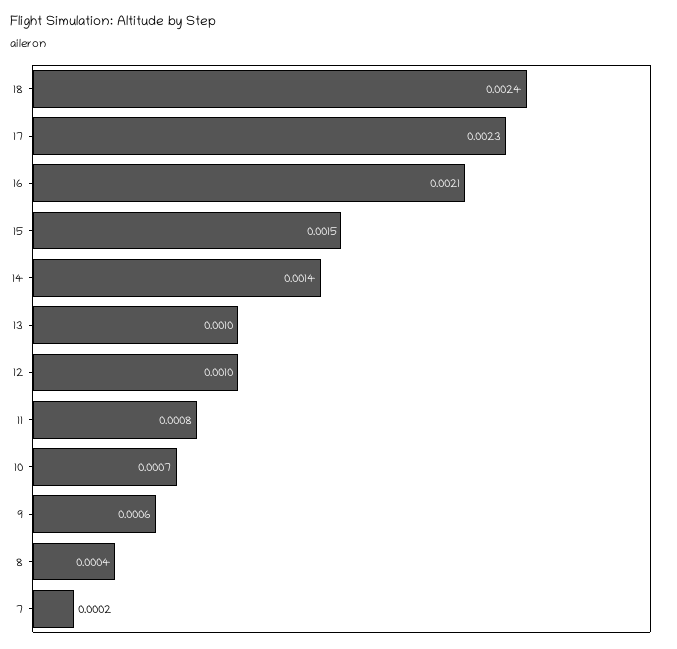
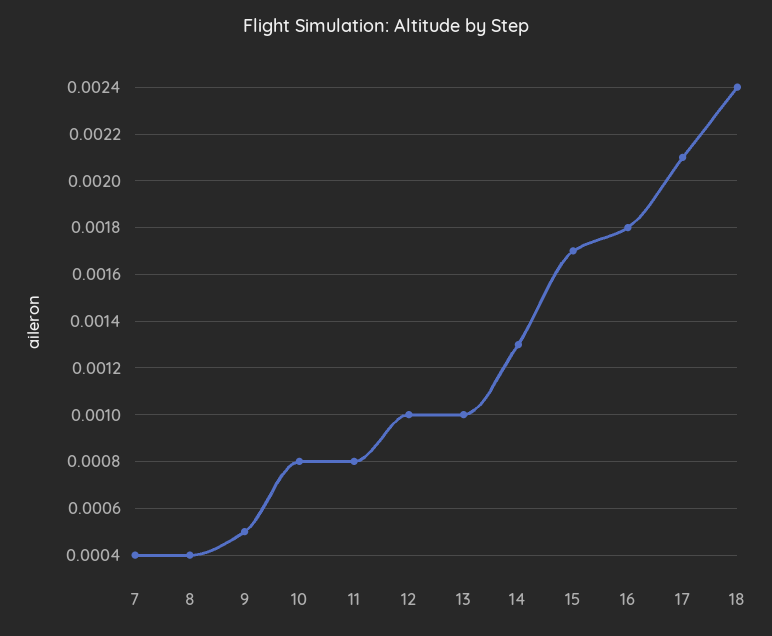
  {
    "18": 0.0024,
-   "17": 0.0023,
+   "17": 0.0021,
-   "16": 0.0021,
+   "16": 0.0018,
-   "15": 0.0015,
+   "15": 0.0017,
-   "14": 0.0014,
+   "14": 0.0013,
    "13": 0.001,
    "12": 0.001,
    "11": 0.0008,
-   "10": 0.0007,
+   "10": 0.0008,
-   "9": 0.0006,
+   "9": 0.0005,
    "8": 0.0004,
-   "7": 0.0002
+   "7": 0.0004
  }

